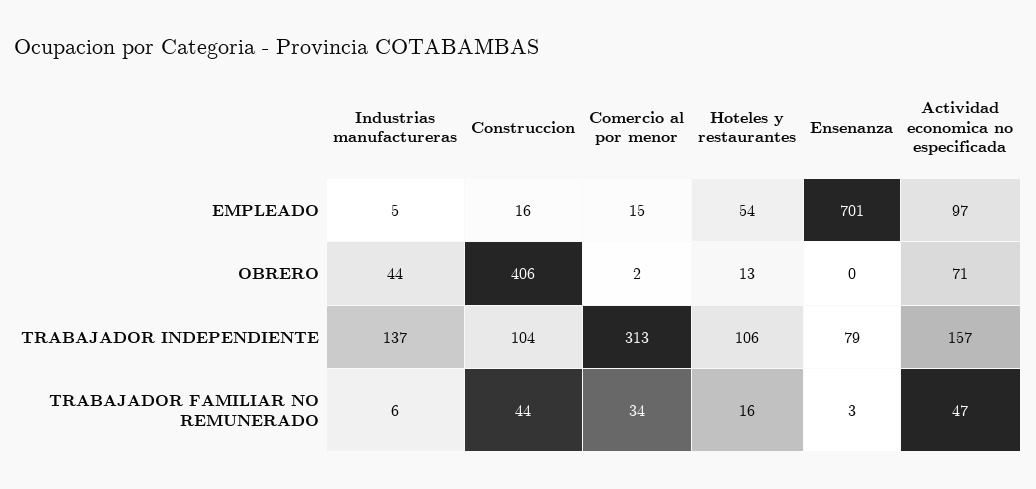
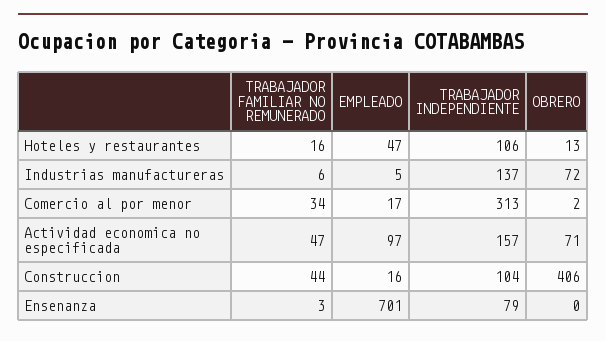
  {
    "Industrias manufactureras": {
      "EMPLEADO": 5,
-     "OBRERO": 44,
+     "OBRERO": 72,
      "TRABAJADOR INDEPENDIENTE": 137,
      "TRABAJADOR FAMILIAR NO REMUNERADO": 6
    },
    "Construccion": {
      "EMPLEADO": 16,
      "OBRERO": 406,
      "TRABAJADOR INDEPENDIENTE": 104,
      "TRABAJADOR FAMILIAR NO REMUNERADO": 44
    },
    "Comercio al por menor": {
-     "EMPLEADO": 15,
+     "EMPLEADO": 17,
      "OBRERO": 2,
      "TRABAJADOR INDEPENDIENTE": 313,
      "TRABAJADOR FAMILIAR NO REMUNERADO": 34
    },
    "Hoteles y restaurantes": {
-     "EMPLEADO": 54,
+     "EMPLEADO": 47,
      "OBRERO": 13,
      "TRABAJADOR INDEPENDIENTE": 106,
      "TRABAJADOR FAMILIAR NO REMUNERADO": 16
    },
    "Ensenanza": {
      "EMPLEADO": 701,
      "OBRERO": 0,
      "TRABAJADOR INDEPENDIENTE": 79,
      "TRABAJADOR FAMILIAR NO REMUNERADO": 3
    },
    "Actividad economica no especificada": {
      "EMPLEADO": 97,
      "OBRERO": 71,
      "TRABAJADOR INDEPENDIENTE": 157,
      "TRABAJADOR FAMILIAR NO REMUNERADO": 47
    }
  }

